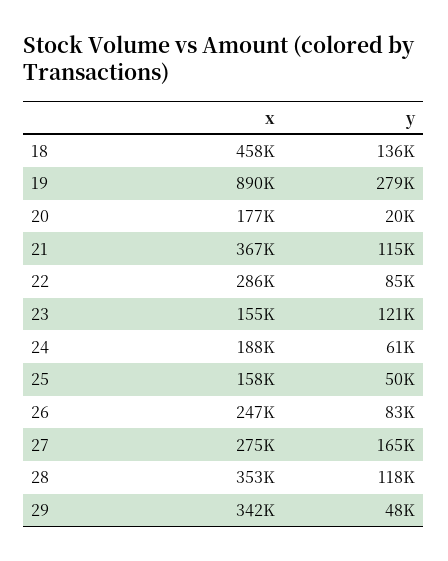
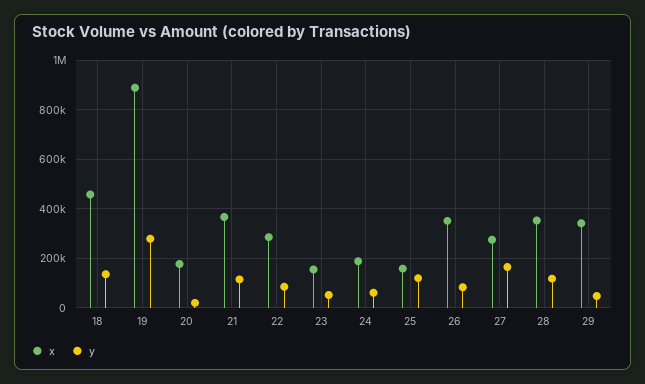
  {
    "x": {
      "18": 458000,
      "19": 890000,
      "20": 177000,
      "21": 367000,
      "22": 286000,
      "23": 155000,
      "24": 188000,
      "25": 158000,
-     "26": 247000,
+     "26": 350000,
      "27": 275000,
      "28": 353000,
      "29": 342000
    },
    "y": {
      "18": 136000,
      "19": 279000,
      "20": 20000,
      "21": 115000,
      "22": 85000,
-     "23": 121000,
+     "23": 50000,
      "24": 61000,
-     "25": 50000,
+     "25": 125000,
      "26": 83000,
      "27": 165000,
      "28": 118000,
      "29": 48000
    }
  }

